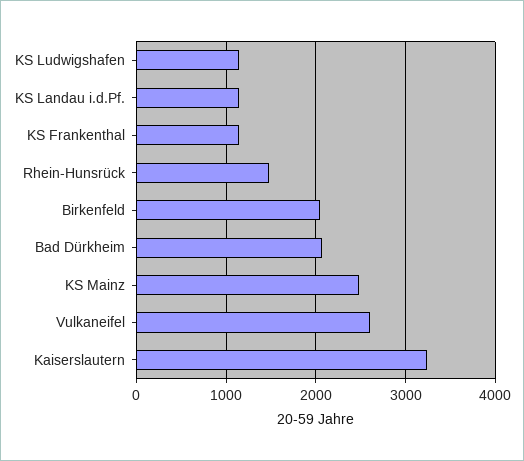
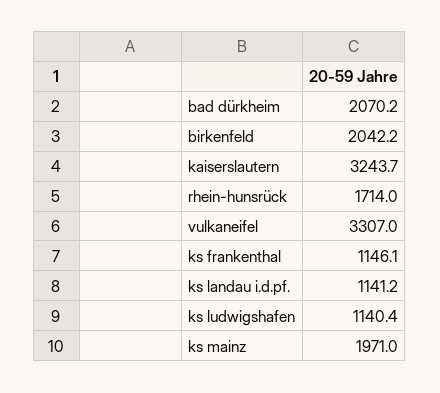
  {
    "KS Ludwigshafen": 1140.4,
    "KS Landau i.d.Pf.": 1141.2,
    "KS Frankenthal": 1146.1,
-   "Rhein-Hunsrück": 1500,
+   "Rhein-Hunsrück": 1714,
    "Birkenfeld": 2042.2,
    "Bad Dürkheim": 2070.2,
-   "KS Mainz": 2500,
+   "KS Mainz": 1971,
-   "Vulkaneifel": 2600,
+   "Vulkaneifel": 3307,
    "Kaiserslautern": 3243.7
  }

